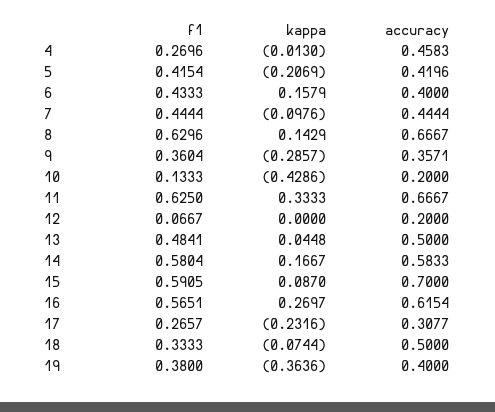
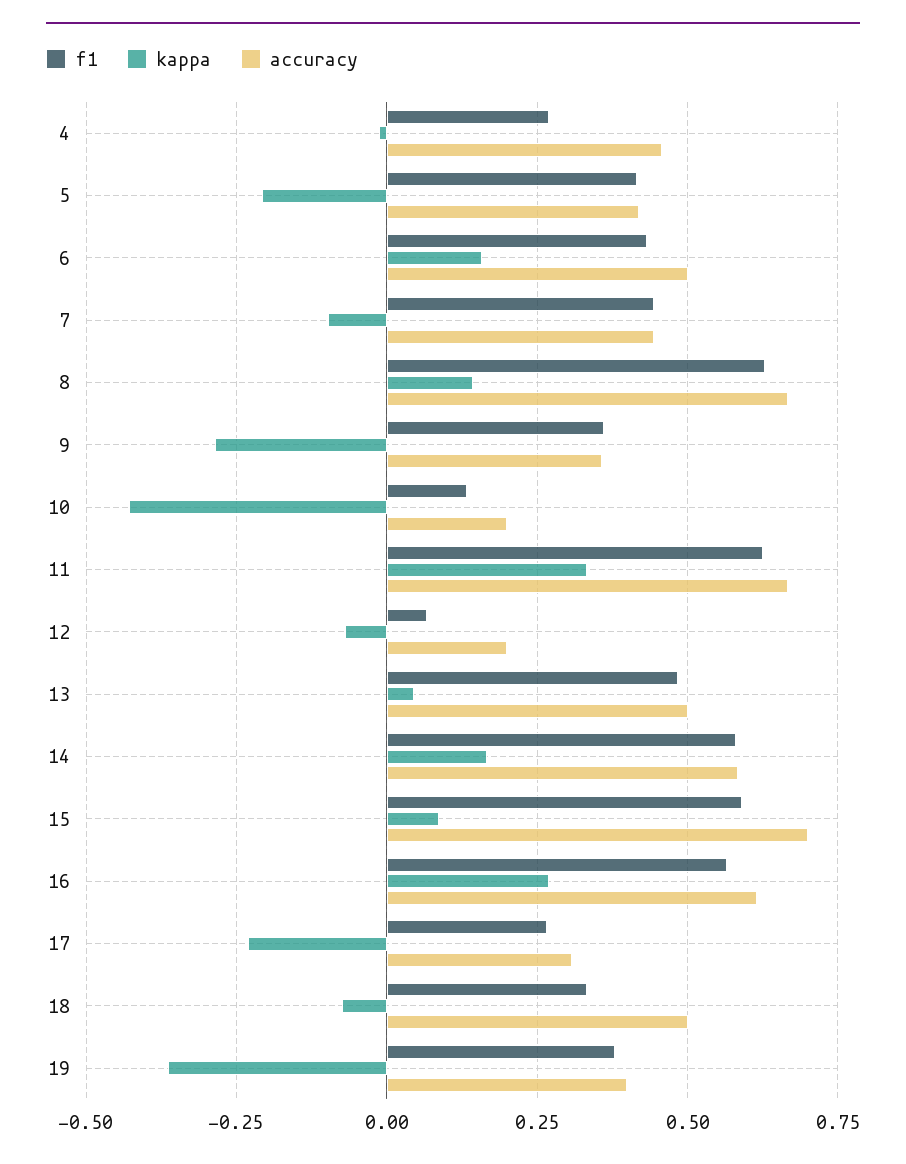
  {
    "f1": {
      "4": 0.2696,
      "5": 0.4154,
      "6": 0.4333,
      "7": 0.4444,
      "8": 0.6296,
      "9": 0.3604,
      "10": 0.1333,
      "11": 0.625,
      "12": 0.0667,
      "13": 0.4841,
      "14": 0.5804,
      "15": 0.5905,
      "16": 0.5651,
      "17": 0.2657,
      "18": 0.3333,
      "19": 0.38
    },
    "kappa": {
      "4": -0.013,
      "5": -0.2069,
      "6": 0.1579,
      "7": -0.0976,
      "8": 0.1429,
      "9": -0.2857,
      "10": -0.4286,
      "11": 0.3333,
-     "12": 0,
+     "12": -0.075,
      "13": 0.0448,
      "14": 0.1667,
      "15": 0.087,
      "16": 0.2697,
      "17": -0.2316,
      "18": -0.0744,
      "19": -0.3636
    },
    "accuracy": {
      "4": 0.4583,
      "5": 0.4196,
-     "6": 0.4,
+     "6": 0.5,
      "7": 0.4444,
      "8": 0.6667,
      "9": 0.3571,
      "10": 0.2,
      "11": 0.6667,
      "12": 0.2,
      "13": 0.5,
      "14": 0.5833,
      "15": 0.7,
      "16": 0.6154,
      "17": 0.3077,
      "18": 0.5,
      "19": 0.4
    }
  }

